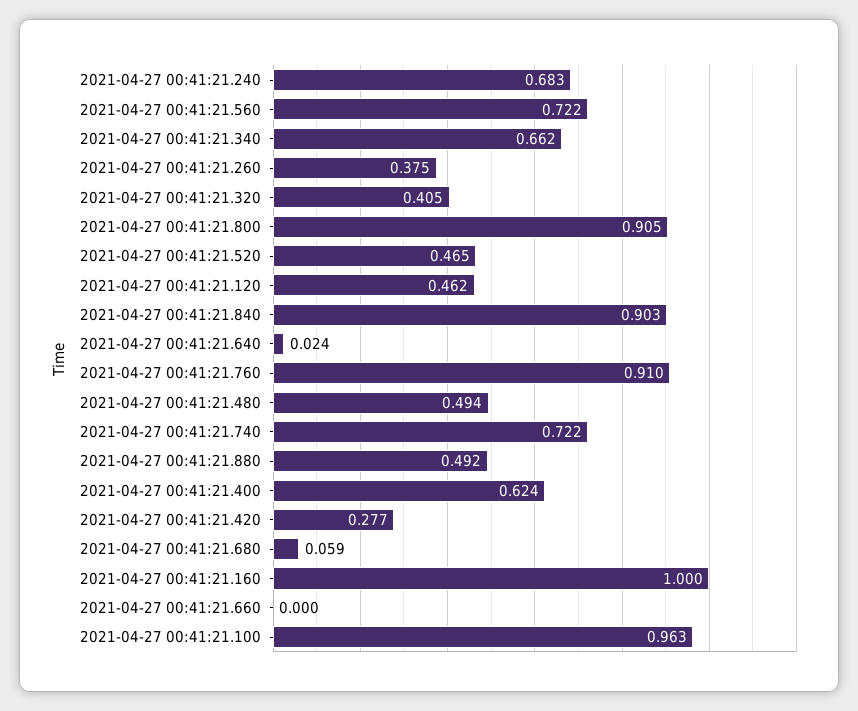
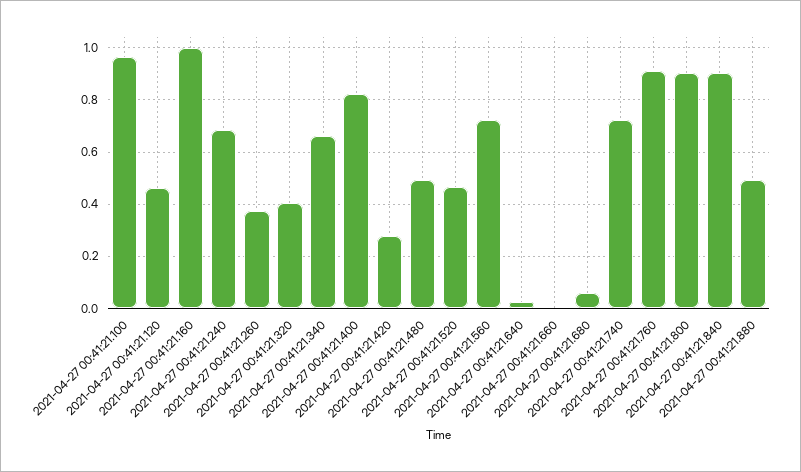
  {
    "2021-04-27 00:41:21.240": 0.683,
    "2021-04-27 00:41:21.560": 0.722,
    "2021-04-27 00:41:21.340": 0.662,
    "2021-04-27 00:41:21.260": 0.375,
    "2021-04-27 00:41:21.320": 0.405,
    "2021-04-27 00:41:21.800": 0.905,
    "2021-04-27 00:41:21.520": 0.465,
    "2021-04-27 00:41:21.120": 0.462,
    "2021-04-27 00:41:21.840": 0.903,
    "2021-04-27 00:41:21.640": 0.024,
    "2021-04-27 00:41:21.760": 0.91,
    "2021-04-27 00:41:21.480": 0.494,
    "2021-04-27 00:41:21.740": 0.722,
    "2021-04-27 00:41:21.880": 0.492,
-   "2021-04-27 00:41:21.400": 0.624,
+   "2021-04-27 00:41:21.400": 0.825,
    "2021-04-27 00:41:21.420": 0.277,
    "2021-04-27 00:41:21.680": 0.059,
    "2021-04-27 00:41:21.160": 1,
    "2021-04-27 00:41:21.660": 0,
    "2021-04-27 00:41:21.100": 0.963
  }

